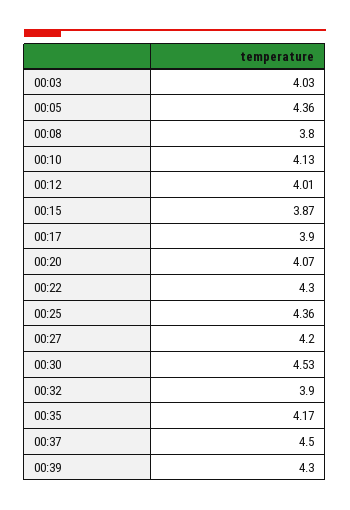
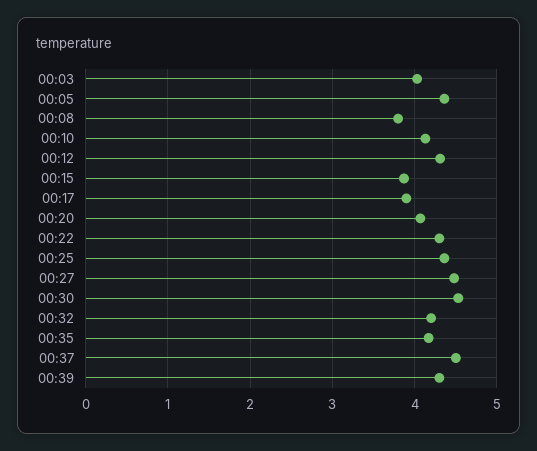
  {
    "00:03": 4.03,
    "00:05": 4.36,
    "00:08": 3.8,
    "00:10": 4.13,
-   "00:12": 4.01,
+   "00:12": 4.3,
    "00:15": 3.87,
    "00:17": 3.9,
    "00:20": 4.07,
    "00:22": 4.3,
    "00:25": 4.36,
-   "00:27": 4.2,
+   "00:27": 4.5,
    "00:30": 4.53,
-   "00:32": 3.9,
+   "00:32": 4.2,
    "00:35": 4.17,
    "00:37": 4.5,
    "00:39": 4.3
  }

